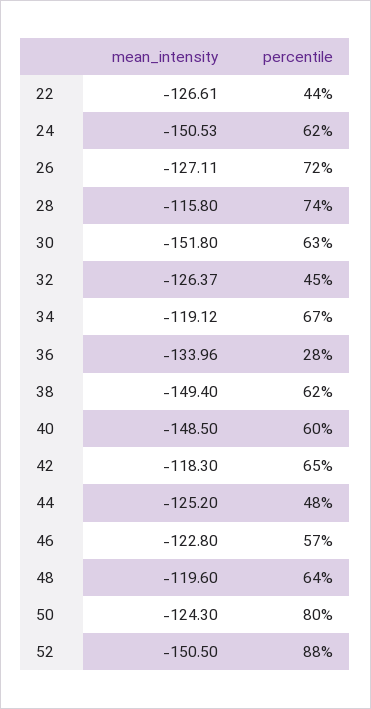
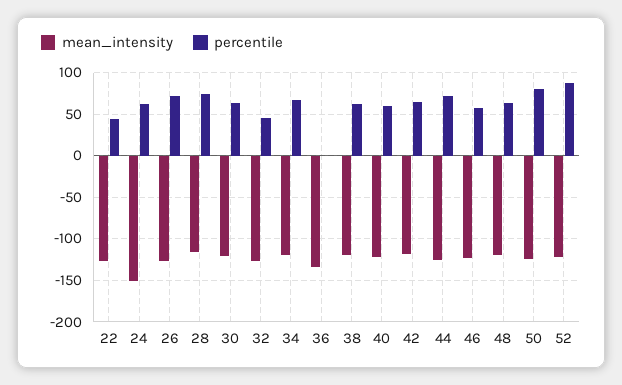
  {
    "mean_intensity": {
      "22": -126.61,
      "24": -150.53,
      "26": -127.11,
      "28": -115.8,
-     "30": -151.8,
+     "30": -120,
      "32": -126.37,
      "34": -119.12,
      "36": -133.96,
-     "38": -149.4,
+     "38": -120,
-     "40": -148.5,
+     "40": -120,
      "42": -118.3,
      "44": -125.2,
      "46": -122.8,
      "48": -119.6,
      "50": -124.3,
-     "52": -150.5
+     "52": -120
    },
    "percentile": {
      "22": 44,
      "24": 62,
      "26": 72,
      "28": 74,
      "30": 63,
      "32": 45,
      "34": 67,
-     "36": 28,
+     "36": 0,
      "38": 62,
      "40": 60,
      "42": 65,
-     "44": 48,
+     "44": 70,
      "46": 57,
      "48": 64,
      "50": 80,
      "52": 88
    }
  }

